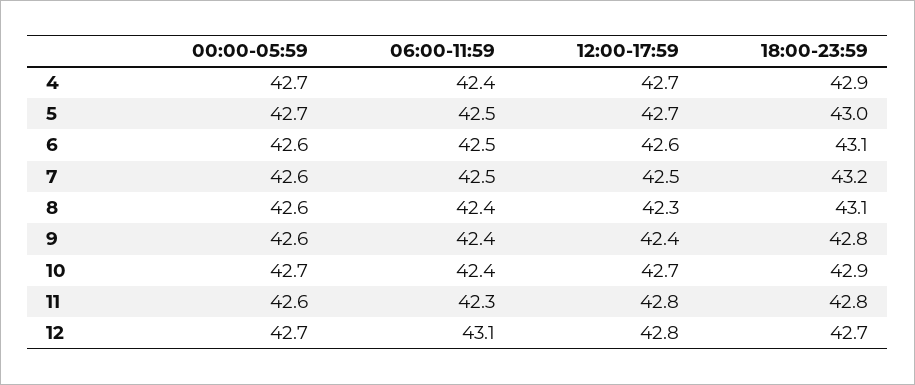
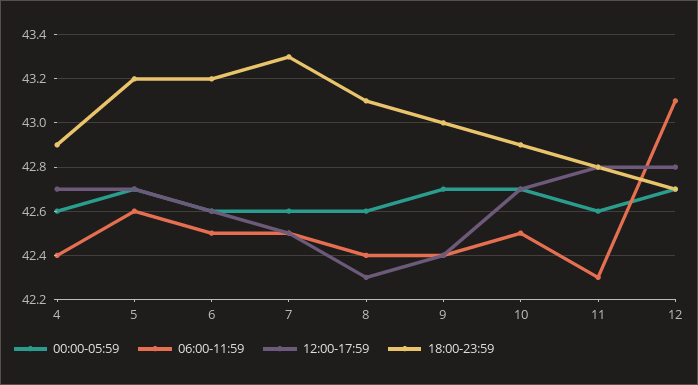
  {
    "00:00-05:59": {
-     "4": 42.7,
+     "4": 42.6,
      "5": 42.7,
      "6": 42.6,
      "7": 42.6,
      "8": 42.6,
-     "9": 42.6,
+     "9": 42.7,
      "10": 42.7,
      "11": 42.6,
      "12": 42.7
    },
    "06:00-11:59": {
      "4": 42.4,
-     "5": 42.5,
+     "5": 42.6,
      "6": 42.5,
      "7": 42.5,
      "8": 42.4,
      "9": 42.4,
-     "10": 42.4,
+     "10": 42.5,
      "11": 42.3,
      "12": 43.1
    },
    "12:00-17:59": {
      "4": 42.7,
      "5": 42.7,
      "6": 42.6,
      "7": 42.5,
      "8": 42.3,
      "9": 42.4,
      "10": 42.7,
      "11": 42.8,
      "12": 42.8
    },
    "18:00-23:59": {
      "4": 42.9,
-     "5": 43,
+     "5": 43.2,
-     "6": 43.1,
+     "6": 43.2,
-     "7": 43.2,
+     "7": 43.3,
      "8": 43.1,
-     "9": 42.8,
+     "9": 43,
      "10": 42.9,
      "11": 42.8,
      "12": 42.7
    }
  }

